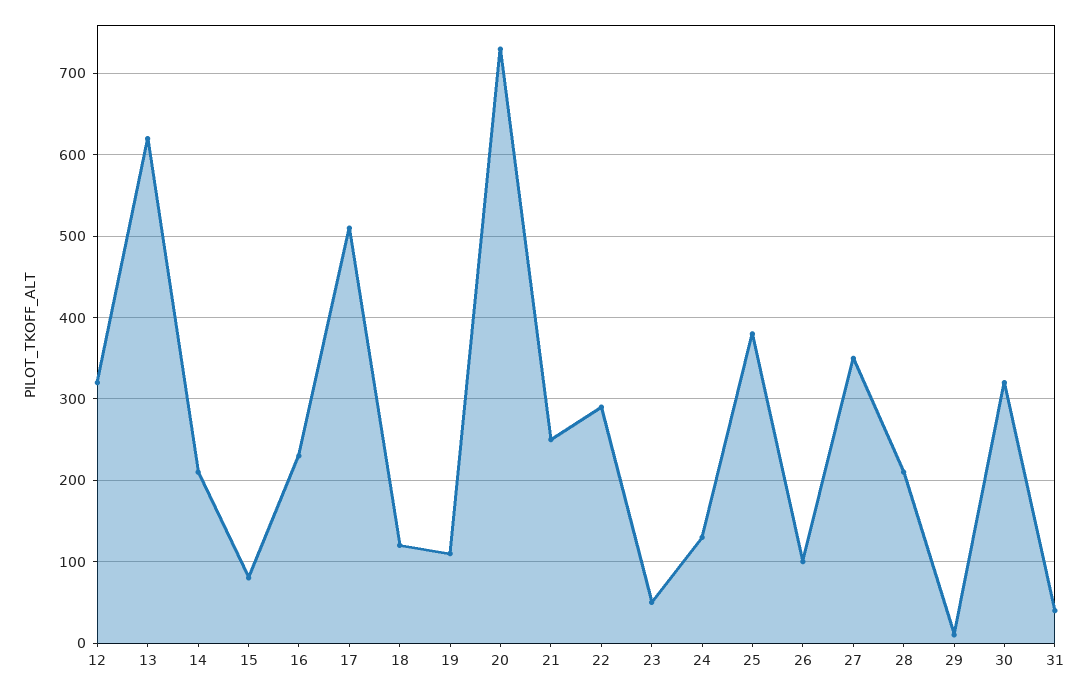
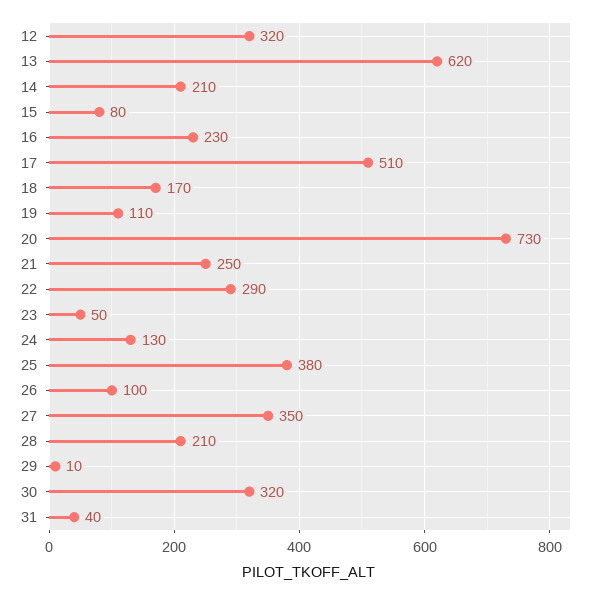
  {
    "12": 320,
    "13": 620,
    "14": 210,
    "15": 80,
    "16": 230,
    "17": 510,
-   "18": 120,
+   "18": 170,
    "19": 110,
    "20": 730,
    "21": 250,
    "22": 290,
    "23": 50,
    "24": 130,
    "25": 380,
    "26": 100,
    "27": 350,
    "28": 210,
    "29": 10,
    "30": 320,
    "31": 40
  }

